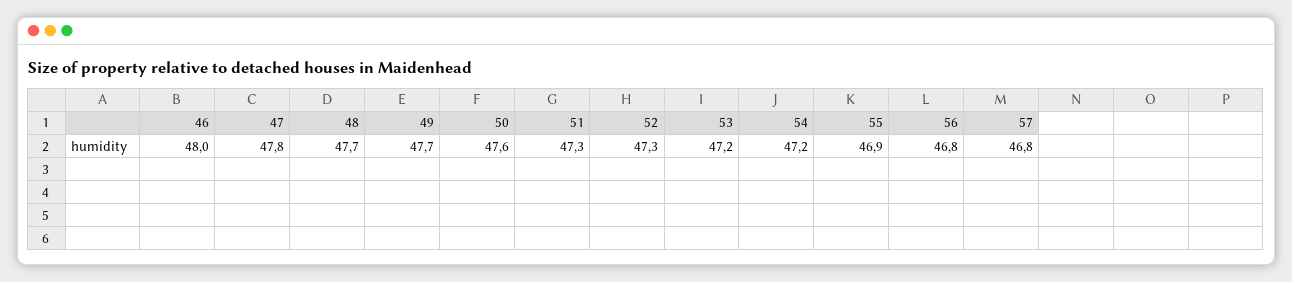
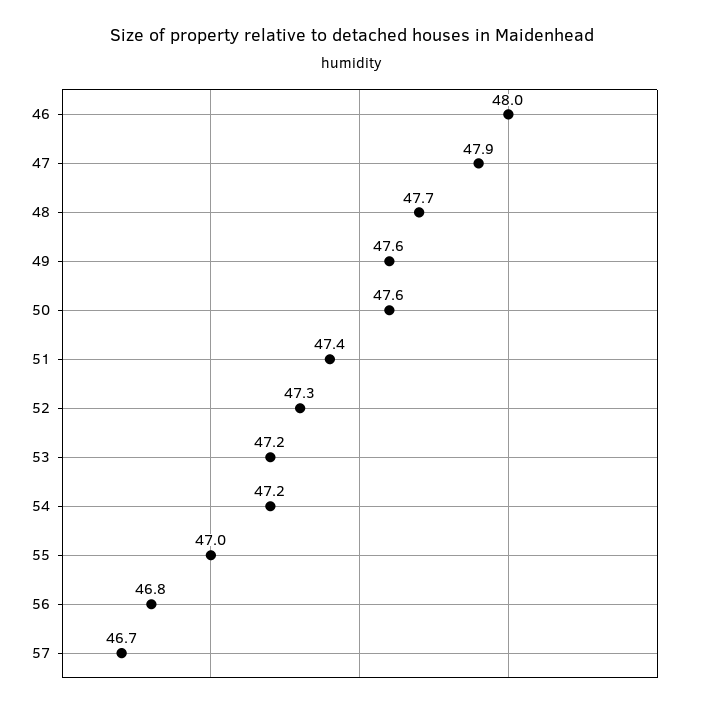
  {
    "46": 48,
-   "47": 47.8,
+   "47": 47.9,
    "48": 47.7,
-   "49": 47.7,
+   "49": 47.6,
    "50": 47.6,
-   "51": 47.3,
+   "51": 47.4,
    "52": 47.3,
    "53": 47.2,
    "54": 47.2,
-   "55": 46.9,
+   "55": 47,
    "56": 46.8,
-   "57": 46.8
+   "57": 46.7
  }

